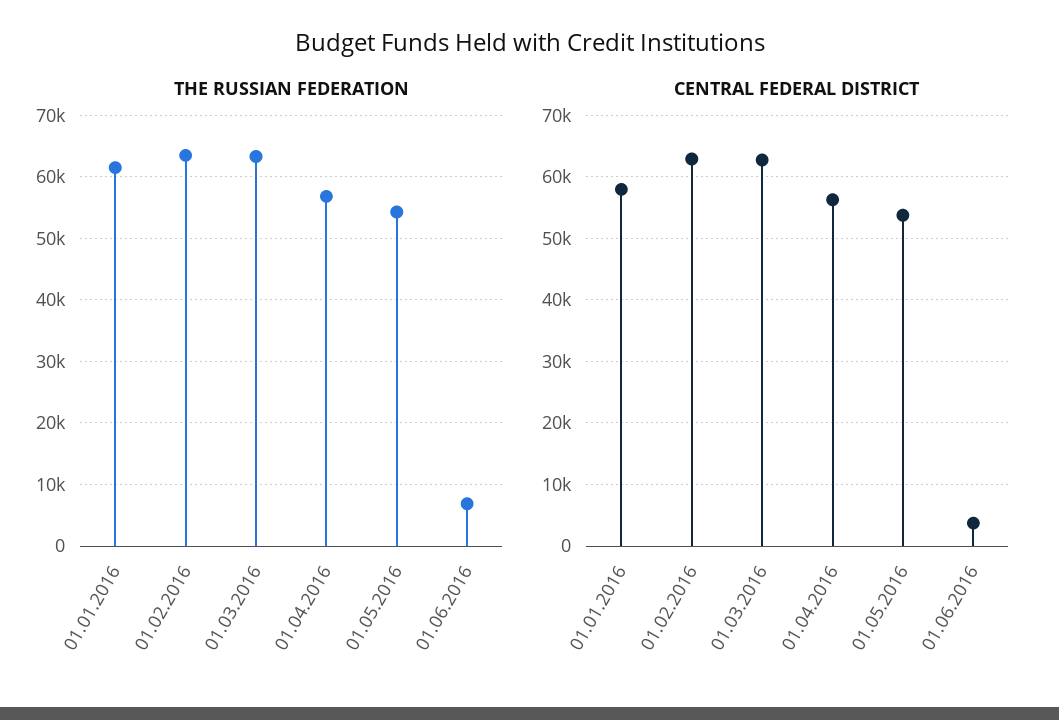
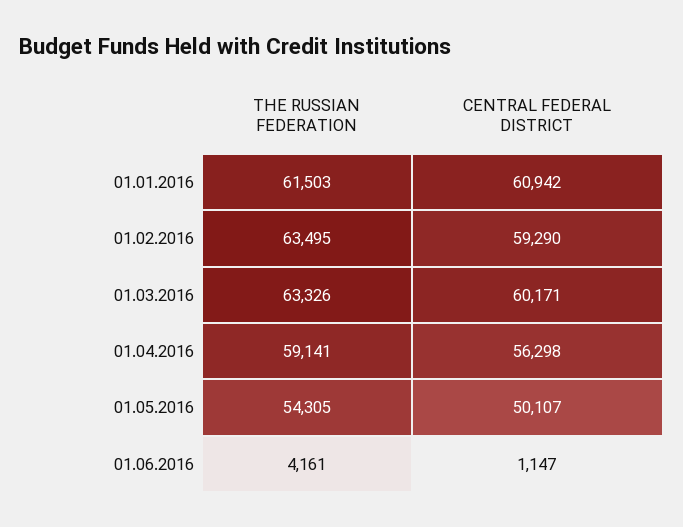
  {
    "THE RUSSIAN FEDERATION": {
      "01.01.2016": 61503,
      "01.02.2016": 63495,
      "01.03.2016": 63326,
-     "01.04.2016": 57000,
+     "01.04.2016": 59141,
      "01.05.2016": 54305,
-     "01.06.2016": 7000
+     "01.06.2016": 4161
    },
    "CENTRAL FEDERAL DISTRICT": {
-     "01.01.2016": 58000,
+     "01.01.2016": 60942,
-     "01.02.2016": 63000,
+     "01.02.2016": 59290,
-     "01.03.2016": 63000,
+     "01.03.2016": 60171,
      "01.04.2016": 56298,
-     "01.05.2016": 54000,
+     "01.05.2016": 50107,
-     "01.06.2016": 4000
+     "01.06.2016": 1147
    }
  }

